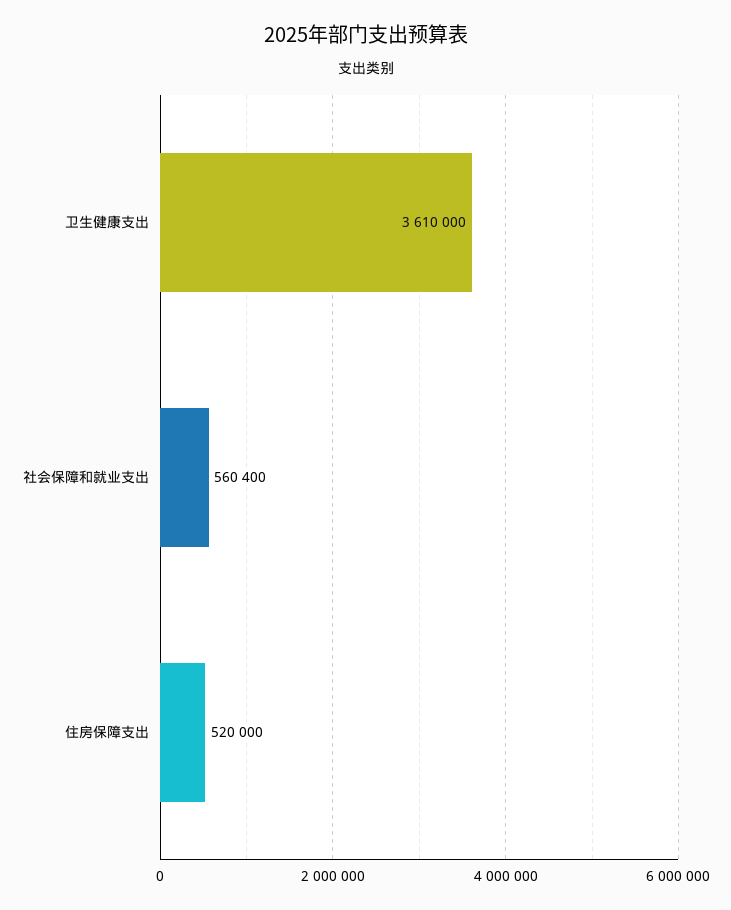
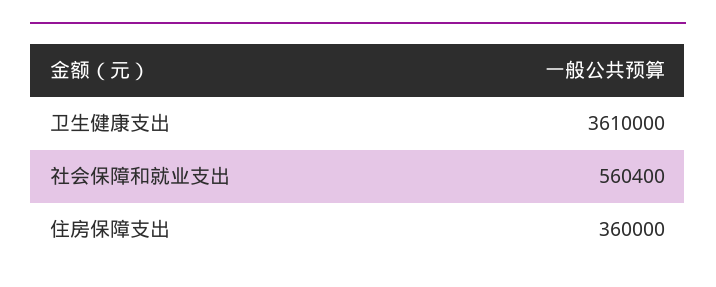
  {
    "卫生健康支出": 3610000,
    "社会保障和就业支出": 560400,
-   "住房保障支出": 520000
+   "住房保障支出": 360000
  }

